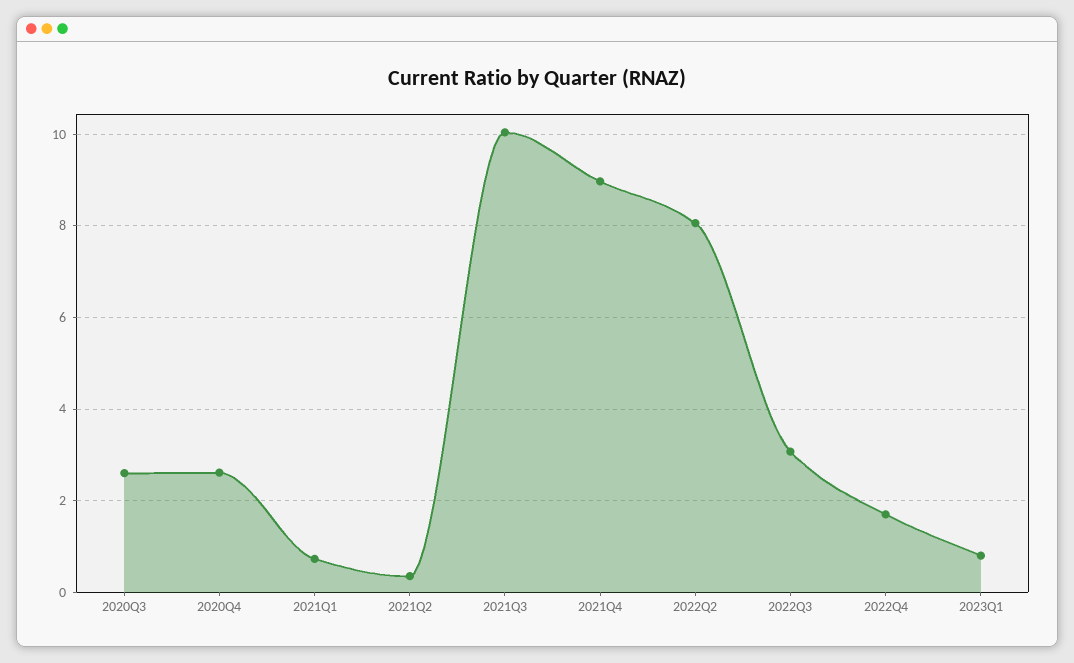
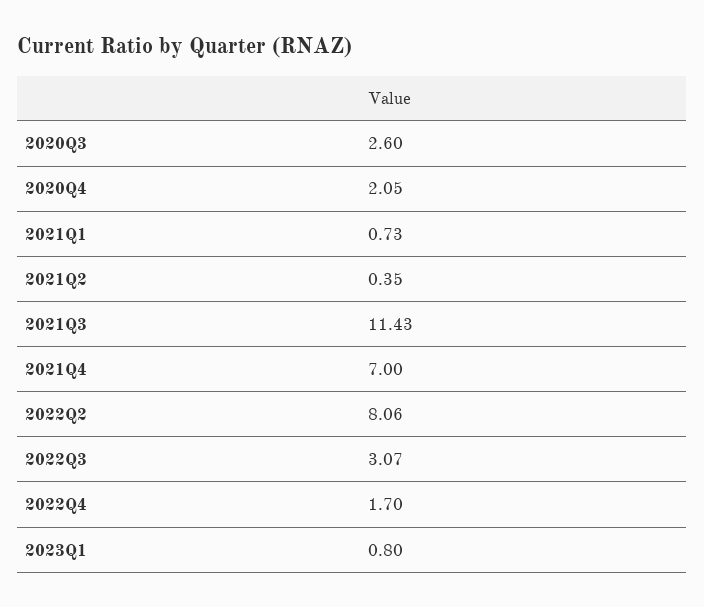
  {
    "2020Q3": 2.6,
-   "2020Q4": 2.6,
+   "2020Q4": 2.05,
    "2021Q1": 0.73,
    "2021Q2": 0.35,
-   "2021Q3": 10,
+   "2021Q3": 11.43,
-   "2021Q4": 9,
+   "2021Q4": 7,
    "2022Q2": 8.06,
    "2022Q3": 3.07,
    "2022Q4": 1.7,
    "2023Q1": 0.8
  }

